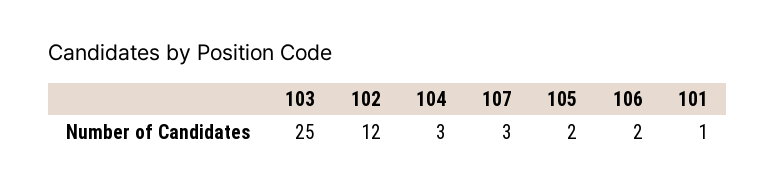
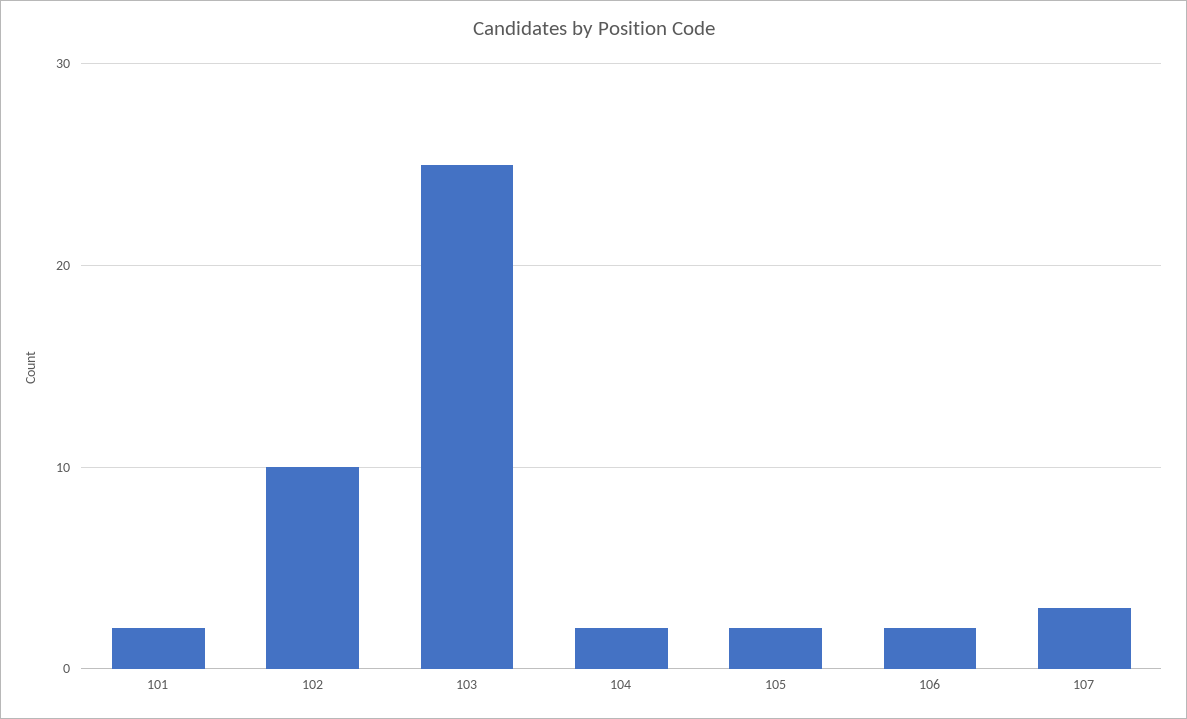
  {
    "103": 25,
-   "102": 12,
+   "102": 10,
-   "104": 3,
+   "104": 2,
    "107": 3,
    "105": 2,
    "106": 2,
-   "101": 1
+   "101": 2
  }

